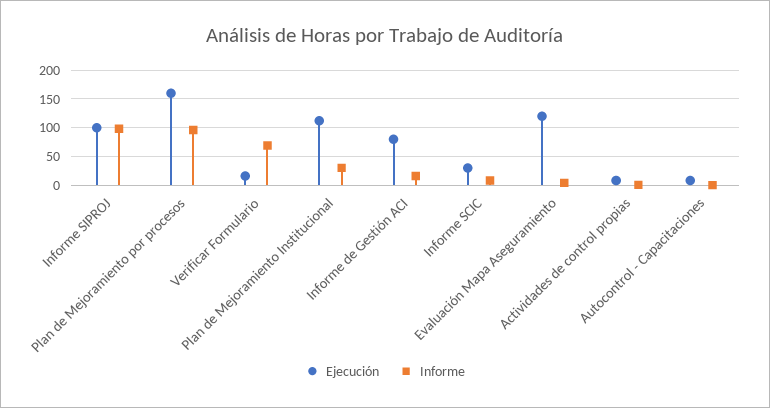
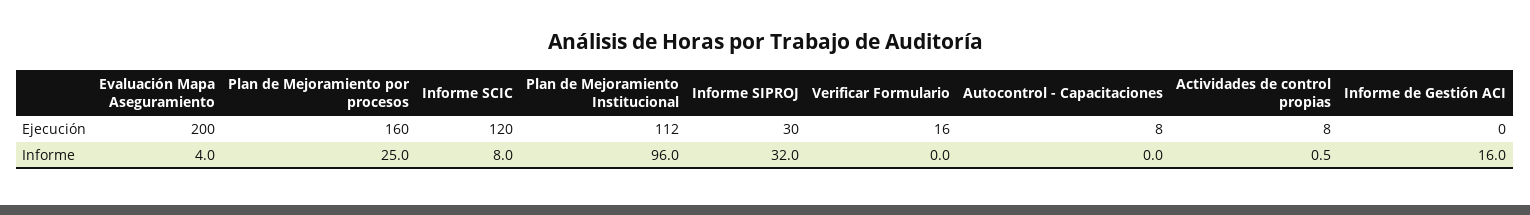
  {
    "Ejecución": {
-     "Informe SIPROJ": 100,
+     "Informe SIPROJ": 30,
      "Plan de Mejoramiento por procesos": 160,
      "Verificar Formulario": 16,
      "Plan de Mejoramiento Institucional": 112,
-     "Informe de Gestión ACI": 75,
+     "Informe de Gestión ACI": 0,
-     "Informe SCIC": 25,
+     "Informe SCIC": 120,
-     "Evaluación Mapa Aseguramiento": 125,
+     "Evaluación Mapa Aseguramiento": 200,
      "Actividades de control propias": 8,
      "Autocontrol - Capacitaciones": 8
    },
    "Informe": {
-     "Informe SIPROJ": 100,
+     "Informe SIPROJ": 32,
-     "Plan de Mejoramiento por procesos": 100,
+     "Plan de Mejoramiento por procesos": 25,
-     "Verificar Formulario": 75,
+     "Verificar Formulario": 0,
-     "Plan de Mejoramiento Institucional": 25,
+     "Plan de Mejoramiento Institucional": 96,
      "Informe de Gestión ACI": 16,
      "Informe SCIC": 8,
      "Evaluación Mapa Aseguramiento": 4,
      "Actividades de control propias": 0.5,
      "Autocontrol - Capacitaciones": 0
    }
  }

